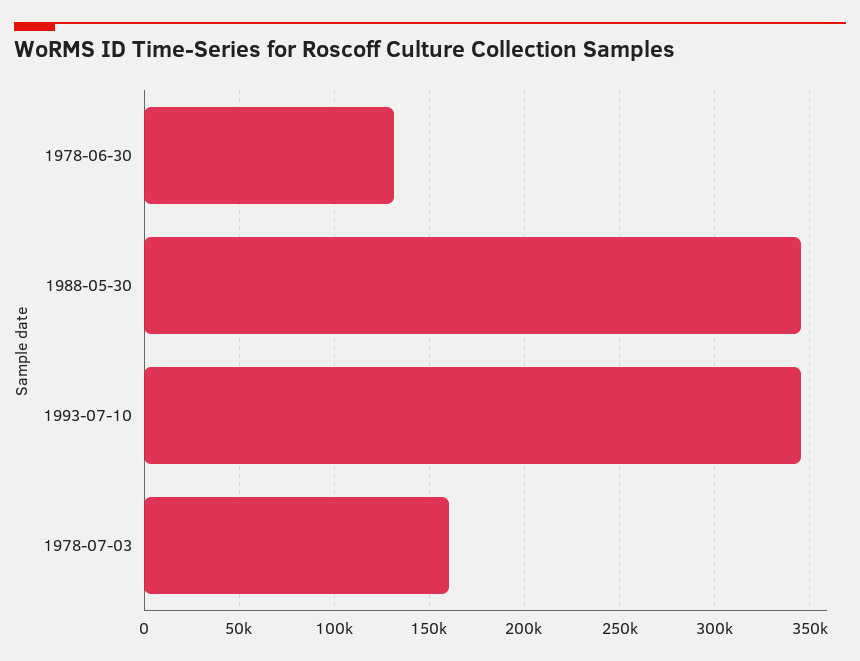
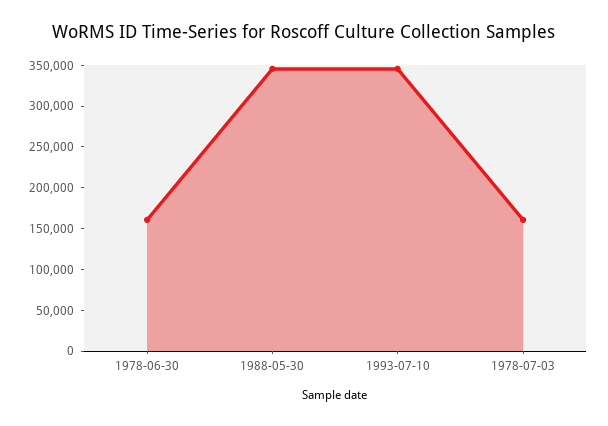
  {
-   "1978-06-30": 130000,
+   "1978-06-30": 160000,
    "1988-05-30": 345000,
    "1993-07-10": 345000,
    "1978-07-03": 160000
  }

